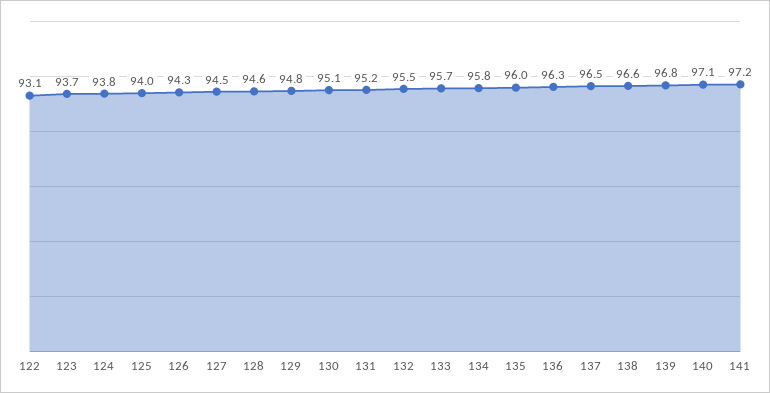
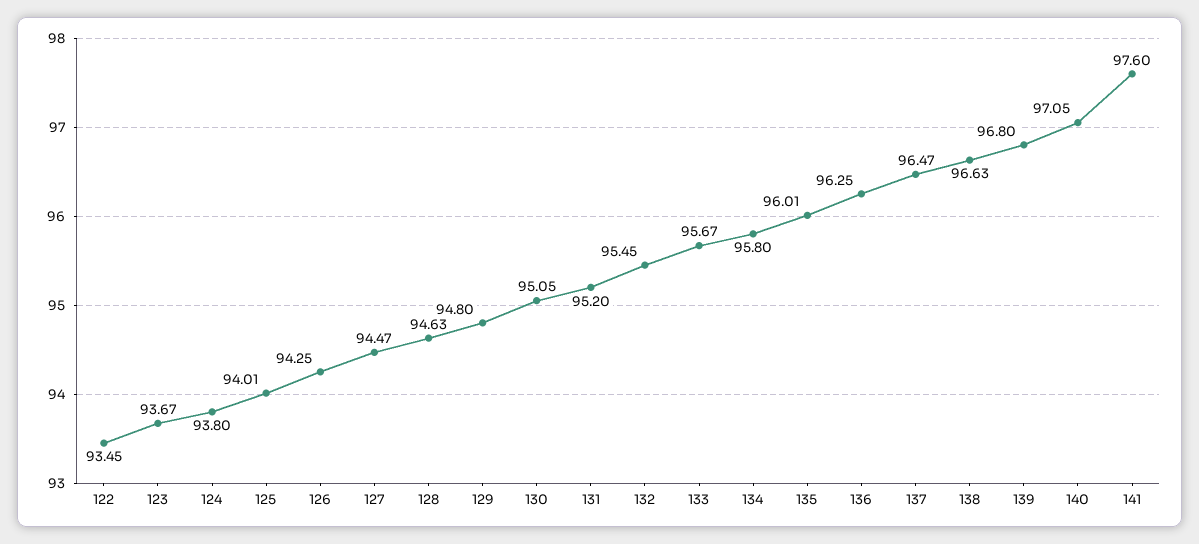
  {
-   "122": 93.1,
+   "122": 93.45,
    "123": 93.67,
    "124": 93.8,
    "125": 94.01,
    "126": 94.25,
    "127": 94.47,
    "128": 94.63,
    "129": 94.8,
    "130": 95.05,
    "131": 95.2,
    "132": 95.45,
    "133": 95.67,
    "134": 95.8,
    "135": 96.01,
    "136": 96.25,
    "137": 96.47,
    "138": 96.63,
    "139": 96.8,
    "140": 97.05,
-   "141": 97.2
+   "141": 97.6
  }

